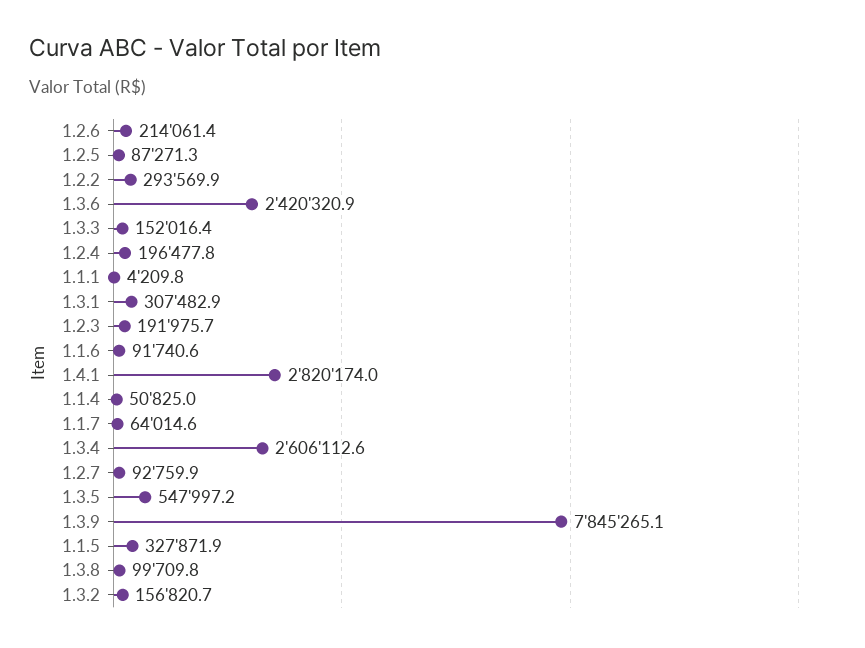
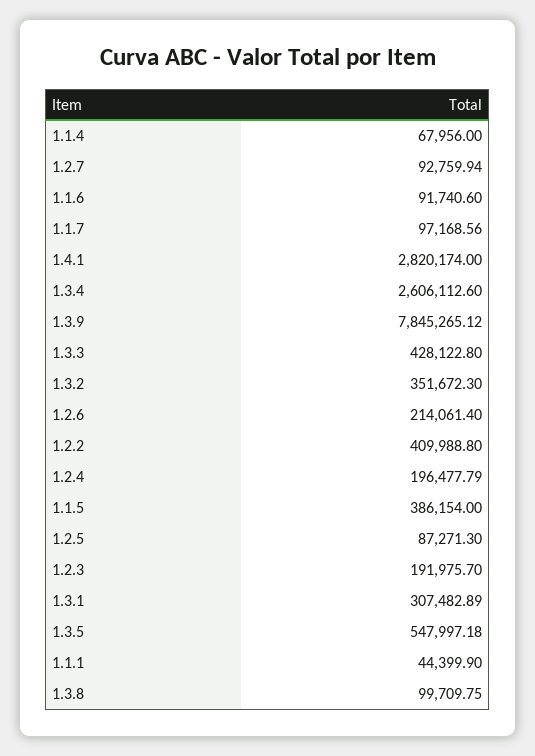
  {
    "1.2.6": 214061.4,
    "1.2.5": 87271.3,
-   "1.2.2": 293569.9,
+   "1.2.2": 409988.8,
-   "1.3.6": 2420320.9,
-   "1.3.3": 152016.4,
+   "1.3.3": 428122.8,
    "1.2.4": 196477.79,
-   "1.1.1": 4209.8,
+   "1.1.1": 44399.9,
    "1.3.1": 307482.89,
    "1.2.3": 191975.7,
    "1.1.6": 91740.6,
    "1.4.1": 2820174,
-   "1.1.4": 50825,
+   "1.1.4": 67956,
-   "1.1.7": 64014.6,
+   "1.1.7": 97168.56,
    "1.3.4": 2606112.6,
    "1.2.7": 92759.94,
    "1.3.5": 547997.18,
    "1.3.9": 7845265.12,
-   "1.1.5": 327871.9,
+   "1.1.5": 386154,
    "1.3.8": 99709.75,
-   "1.3.2": 156820.7
+   "1.3.2": 351672.3
  }

